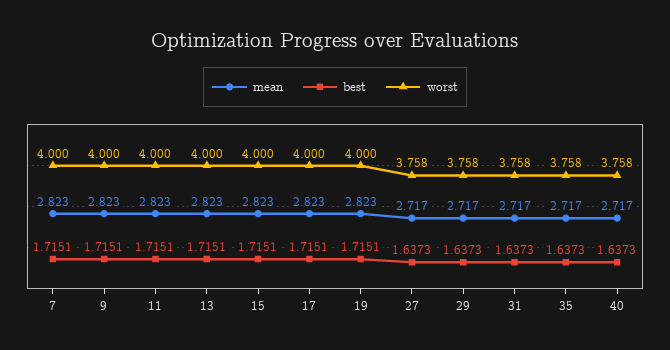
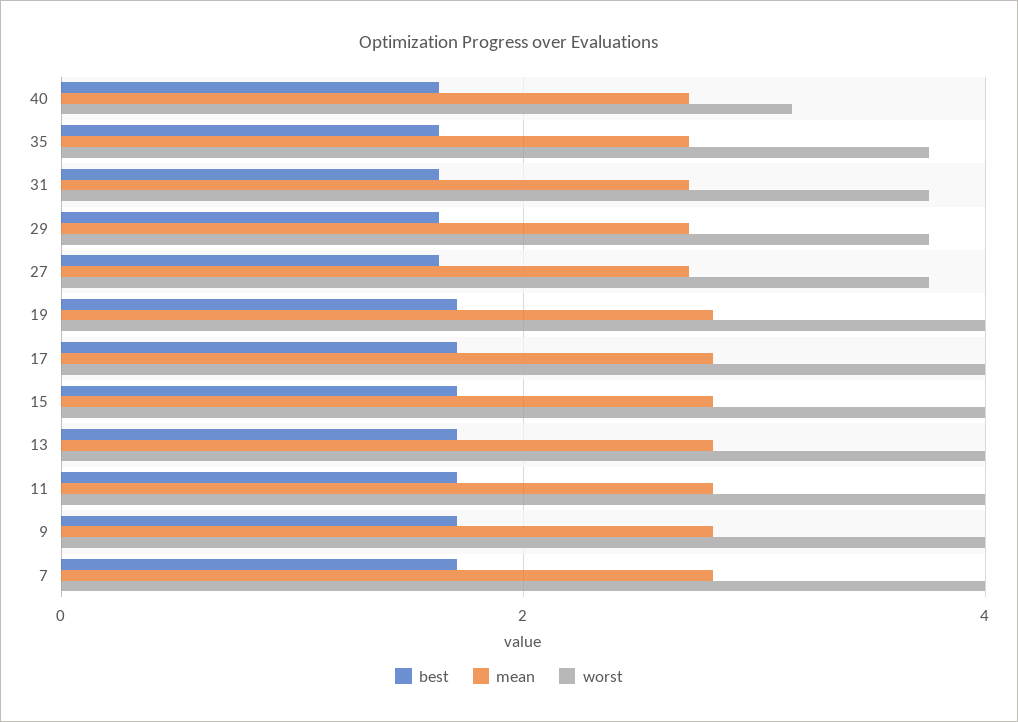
  {
    "mean": {
      "7": 2.823,
      "9": 2.823,
      "11": 2.823,
      "13": 2.823,
      "15": 2.823,
      "17": 2.823,
      "19": 2.823,
      "27": 2.717,
      "29": 2.717,
      "31": 2.717,
      "35": 2.717,
      "40": 2.717
    },
    "best": {
      "7": 1.7151,
      "9": 1.7151,
      "11": 1.7151,
      "13": 1.7151,
      "15": 1.7151,
      "17": 1.7151,
      "19": 1.7151,
      "27": 1.6373,
      "29": 1.6373,
      "31": 1.6373,
      "35": 1.6373,
      "40": 1.6373
    },
    "worst": {
      "7": 4,
      "9": 4,
      "11": 4,
      "13": 4,
      "15": 4,
      "17": 4,
      "19": 4,
      "27": 3.758,
      "29": 3.758,
      "31": 3.758,
      "35": 3.758,
-     "40": 3.758
+     "40": 3.2
    }
  }

